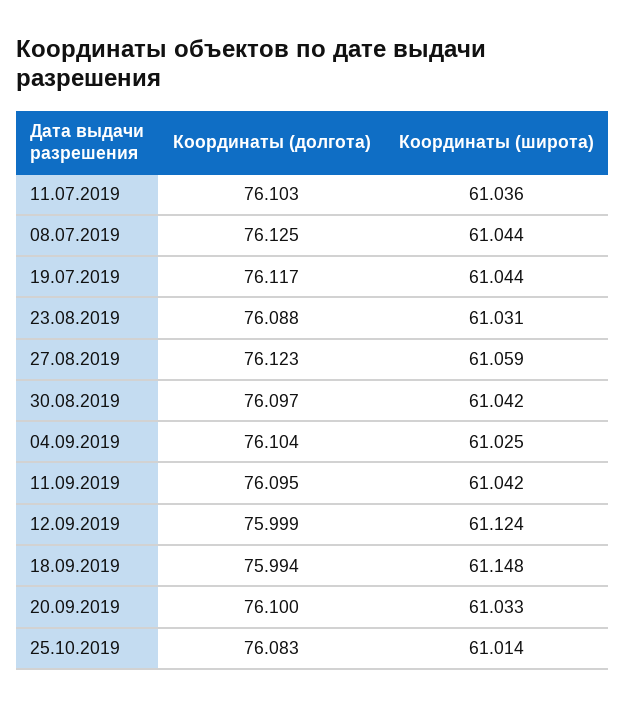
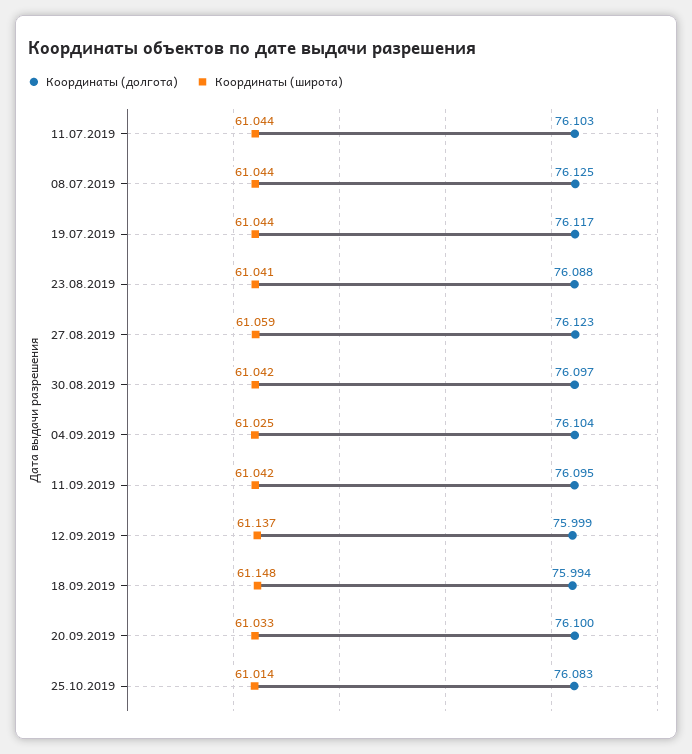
  {
    "Координаты (долгота)": {
      "11.07.2019": 76.103,
      "08.07.2019": 76.125,
      "19.07.2019": 76.117,
      "23.08.2019": 76.088,
      "27.08.2019": 76.123,
      "30.08.2019": 76.097,
      "04.09.2019": 76.104,
      "11.09.2019": 76.095,
      "12.09.2019": 75.999,
      "18.09.2019": 75.994,
      "20.09.2019": 76.1,
      "25.10.2019": 76.083
    },
    "Координаты (широта)": {
-     "11.07.2019": 61.036,
+     "11.07.2019": 61.044,
      "08.07.2019": 61.044,
      "19.07.2019": 61.044,
-     "23.08.2019": 61.031,
+     "23.08.2019": 61.041,
      "27.08.2019": 61.059,
      "30.08.2019": 61.042,
      "04.09.2019": 61.025,
      "11.09.2019": 61.042,
-     "12.09.2019": 61.124,
+     "12.09.2019": 61.137,
      "18.09.2019": 61.148,
      "20.09.2019": 61.033,
      "25.10.2019": 61.014
    }
  }

